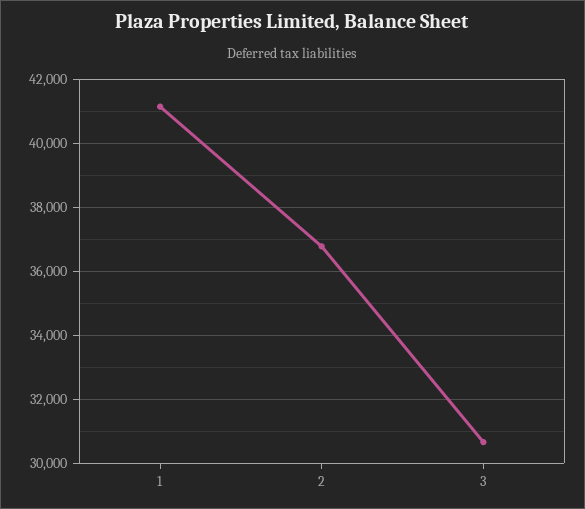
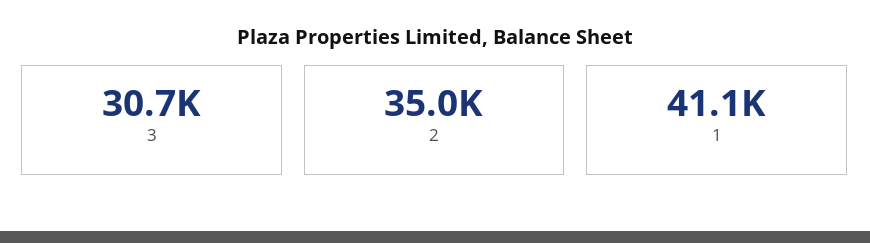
  {
    "1": 41100,
-   "2": 36800,
+   "2": 35000,
    "3": 30700
  }

